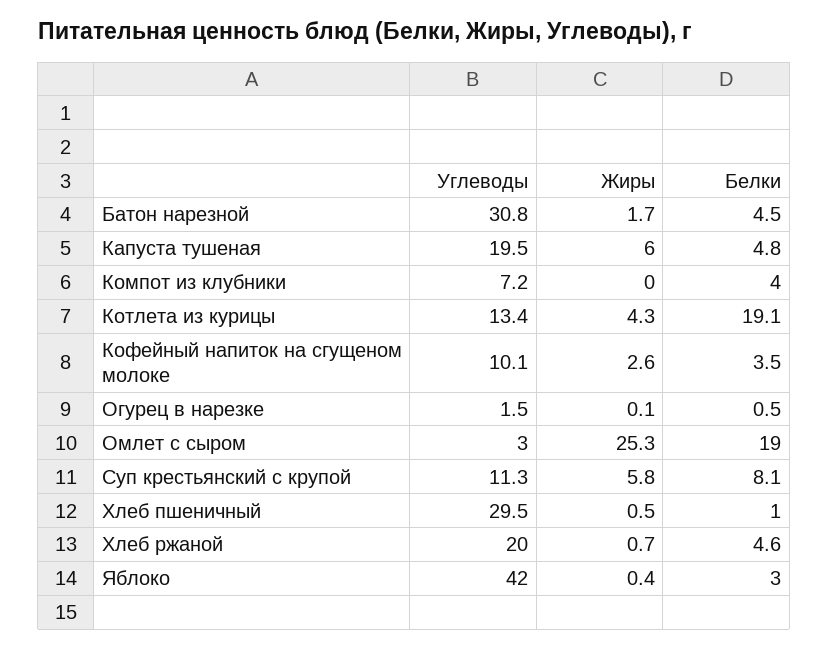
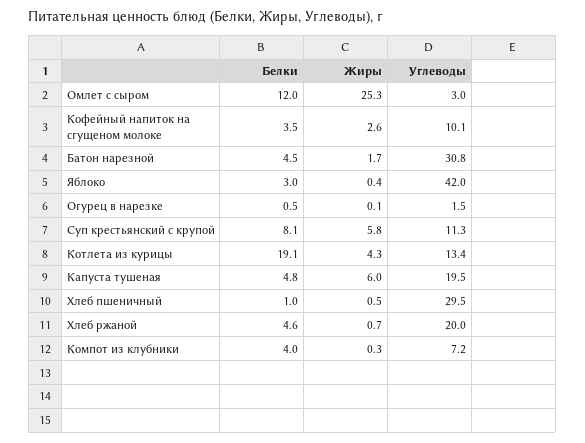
  {
    "Углеводы": {
      "Батон нарезной": 30.8,
      "Капуста тушеная": 19.5,
      "Компот из клубники": 7.2,
      "Котлета из курицы": 13.4,
      "Кофейный напиток на сгущеном молоке": 10.1,
      "Огурец в нарезке": 1.5,
      "Омлет с сыром": 3,
      "Суп крестьянский с крупой": 11.3,
      "Хлеб пшеничный": 29.5,
      "Хлеб ржаной": 20,
      "Яблоко": 42
    },
    "Жиры": {
      "Батон нарезной": 1.7,
      "Капуста тушеная": 6,
-     "Компот из клубники": 0,
+     "Компот из клубники": 0.3,
      "Котлета из курицы": 4.3,
      "Кофейный напиток на сгущеном молоке": 2.6,
      "Огурец в нарезке": 0.1,
      "Омлет с сыром": 25.3,
      "Суп крестьянский с крупой": 5.8,
      "Хлеб пшеничный": 0.5,
      "Хлеб ржаной": 0.7,
      "Яблоко": 0.4
    },
    "Белки": {
      "Батон нарезной": 4.5,
      "Капуста тушеная": 4.8,
      "Компот из клубники": 4,
      "Котлета из курицы": 19.1,
      "Кофейный напиток на сгущеном молоке": 3.5,
      "Огурец в нарезке": 0.5,
-     "Омлет с сыром": 19,
+     "Омлет с сыром": 12,
      "Суп крестьянский с крупой": 8.1,
      "Хлеб пшеничный": 1,
      "Хлеб ржаной": 4.6,
      "Яблоко": 3
    }
  }

